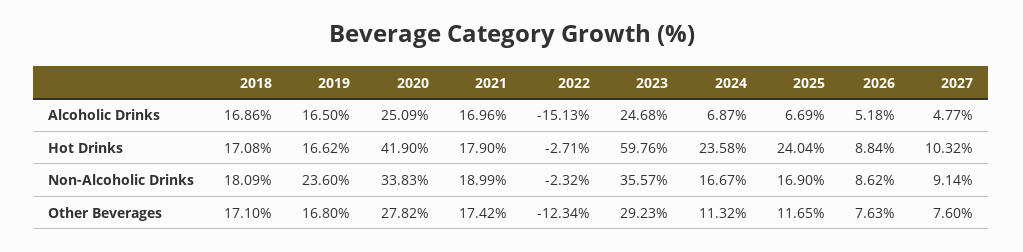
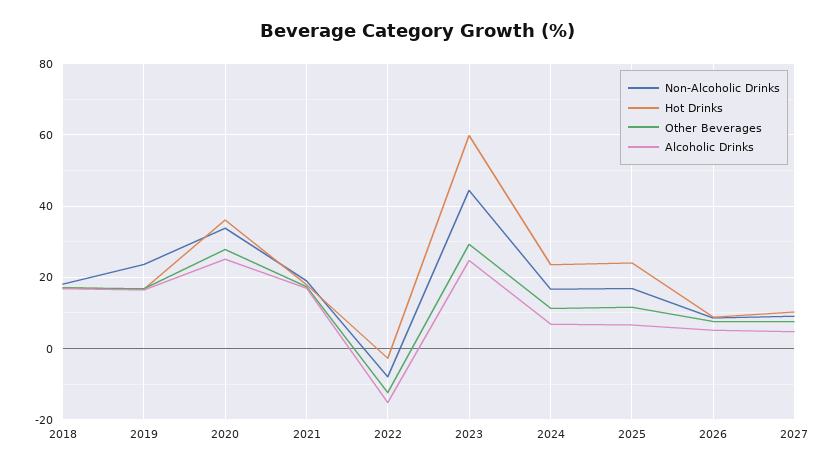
  {
    "Alcoholic Drinks": {
      "2018": 16.86,
      "2019": 16.5,
      "2020": 25.09,
      "2021": 16.96,
      "2022": -15.13,
      "2023": 24.68,
      "2024": 6.87,
      "2025": 6.69,
      "2026": 5.18,
      "2027": 4.77
    },
    "Hot Drinks": {
      "2018": 17.08,
      "2019": 16.62,
-     "2020": 41.9,
+     "2020": 36,
      "2021": 17.9,
      "2022": -2.71,
      "2023": 59.76,
      "2024": 23.58,
      "2025": 24.04,
      "2026": 8.84,
      "2027": 10.32
    },
    "Non-Alcoholic Drinks": {
      "2018": 18.09,
      "2019": 23.6,
      "2020": 33.83,
      "2021": 18.99,
-     "2022": -2.32,
+     "2022": -8,
-     "2023": 35.57,
+     "2023": 44,
      "2024": 16.67,
      "2025": 16.9,
      "2026": 8.62,
      "2027": 9.14
    },
    "Other Beverages": {
      "2018": 17.1,
      "2019": 16.8,
      "2020": 27.82,
      "2021": 17.42,
      "2022": -12.34,
      "2023": 29.23,
      "2024": 11.32,
      "2025": 11.65,
      "2026": 7.63,
      "2027": 7.6
    }
  }

